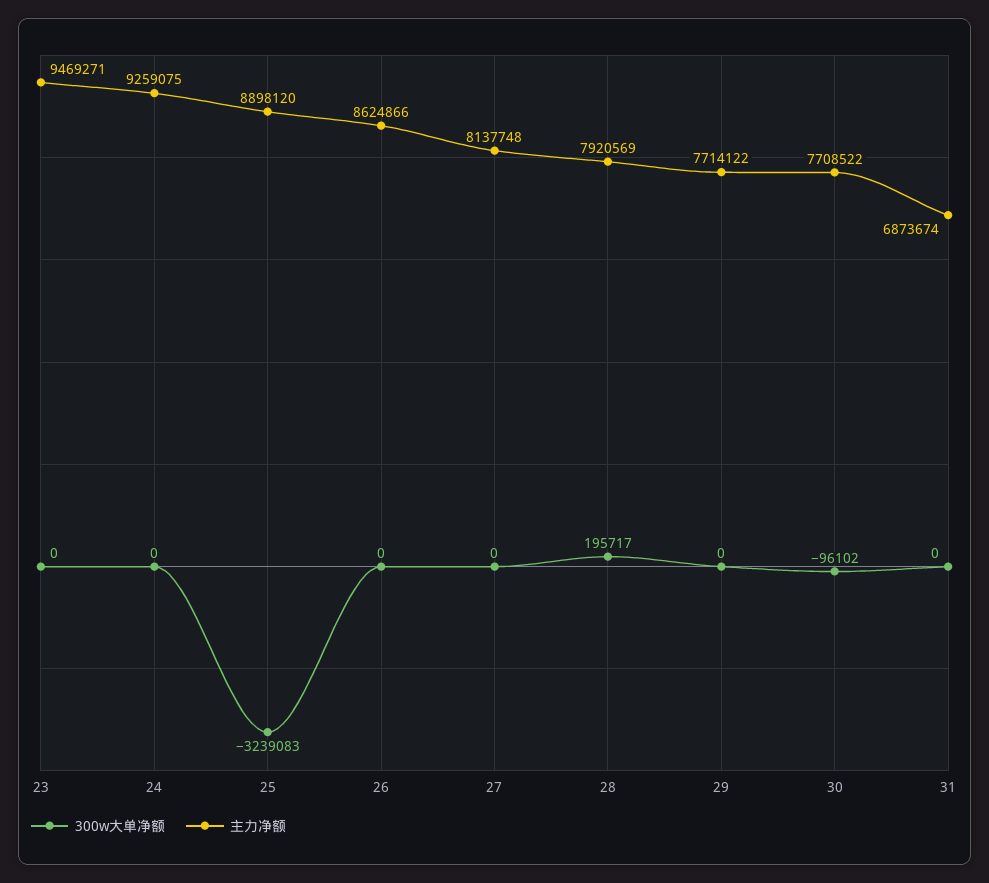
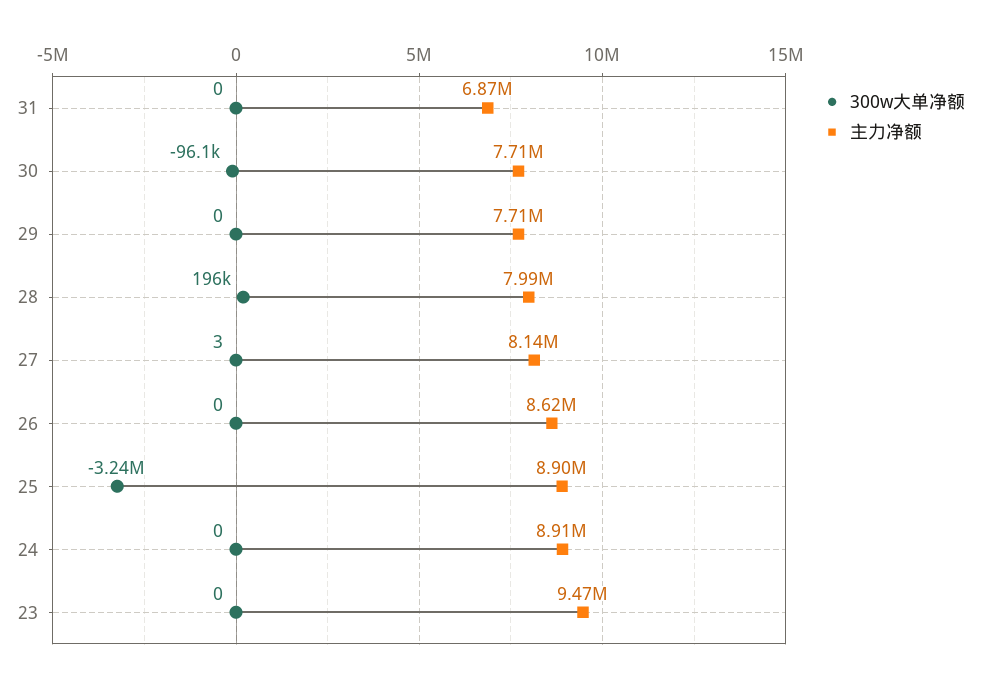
  {
    "300w大单净额": {
      "23": 0,
      "24": 0,
      "25": -3239083,
      "26": 0,
-     "27": 0,
+     "27": 3,
      "28": 195717,
      "29": 0,
      "30": -96102,
      "31": 0
    },
    "主力净额": {
      "23": 9469271,
-     "24": 9259075,
+     "24": 8910000,
      "25": 8898120,
      "26": 8624866,
      "27": 8137748,
-     "28": 7920569,
+     "28": 7990000,
      "29": 7714122,
      "30": 7708522,
      "31": 6873674
    }
  }

